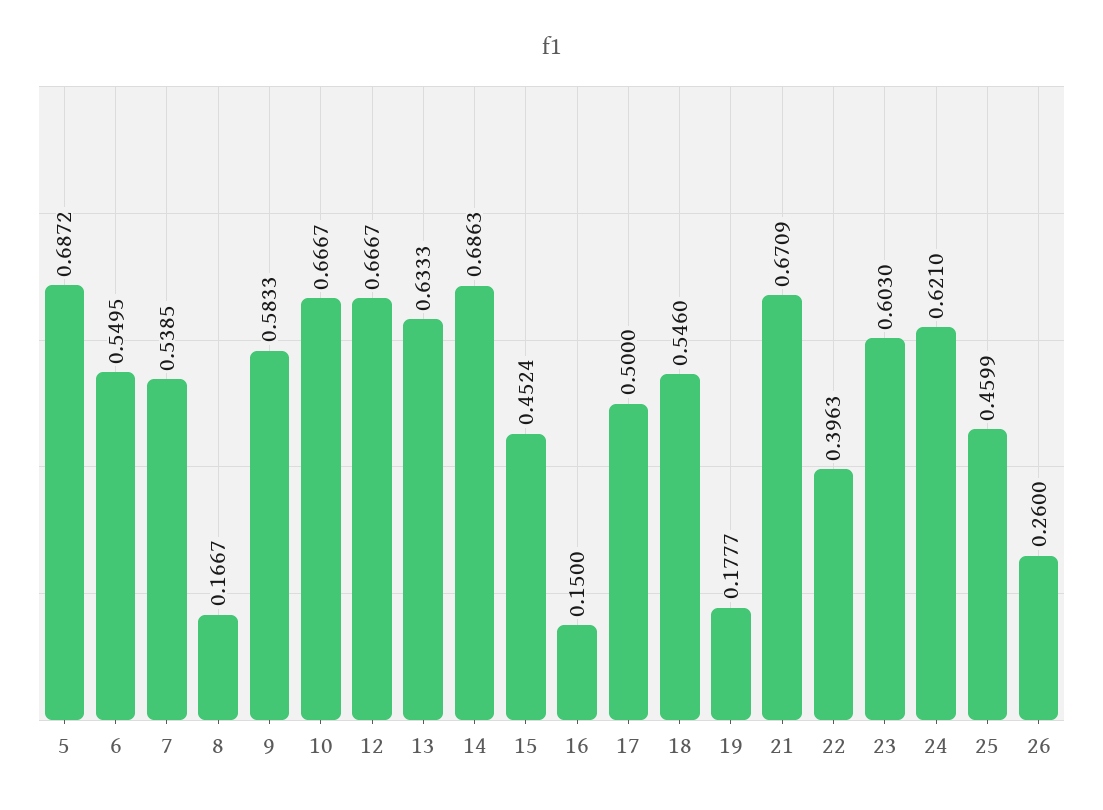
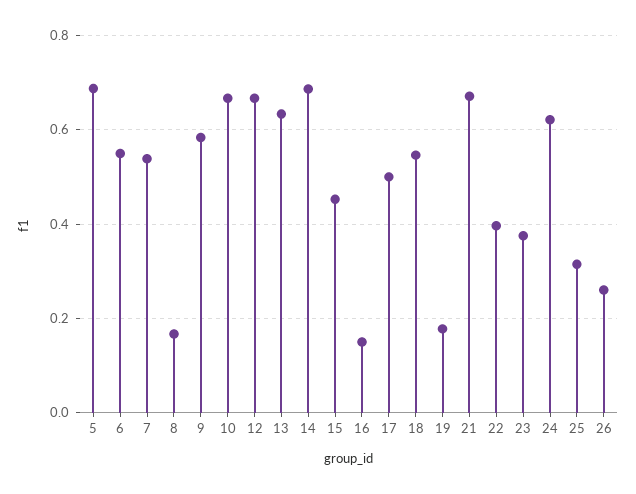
  {
    "5": 0.6872,
    "6": 0.5495,
    "7": 0.5385,
    "8": 0.1667,
    "9": 0.5833,
    "10": 0.6667,
    "12": 0.6667,
    "13": 0.6333,
    "14": 0.6863,
    "15": 0.4524,
    "16": 0.15,
    "17": 0.5,
    "18": 0.546,
    "19": 0.1777,
    "21": 0.6709,
    "22": 0.3963,
-   "23": 0.603,
+   "23": 0.38,
    "24": 0.621,
-   "25": 0.4599,
+   "25": 0.32,
    "26": 0.26
  }

